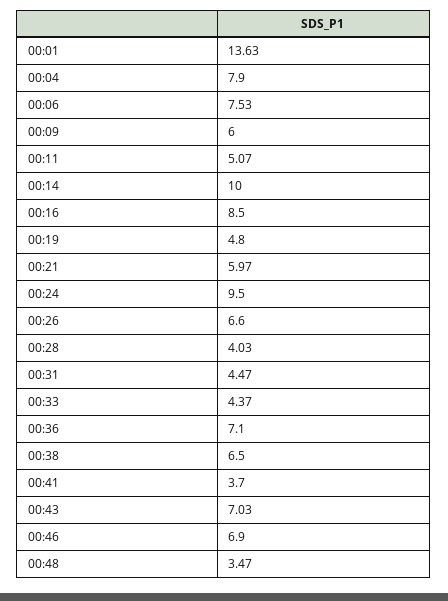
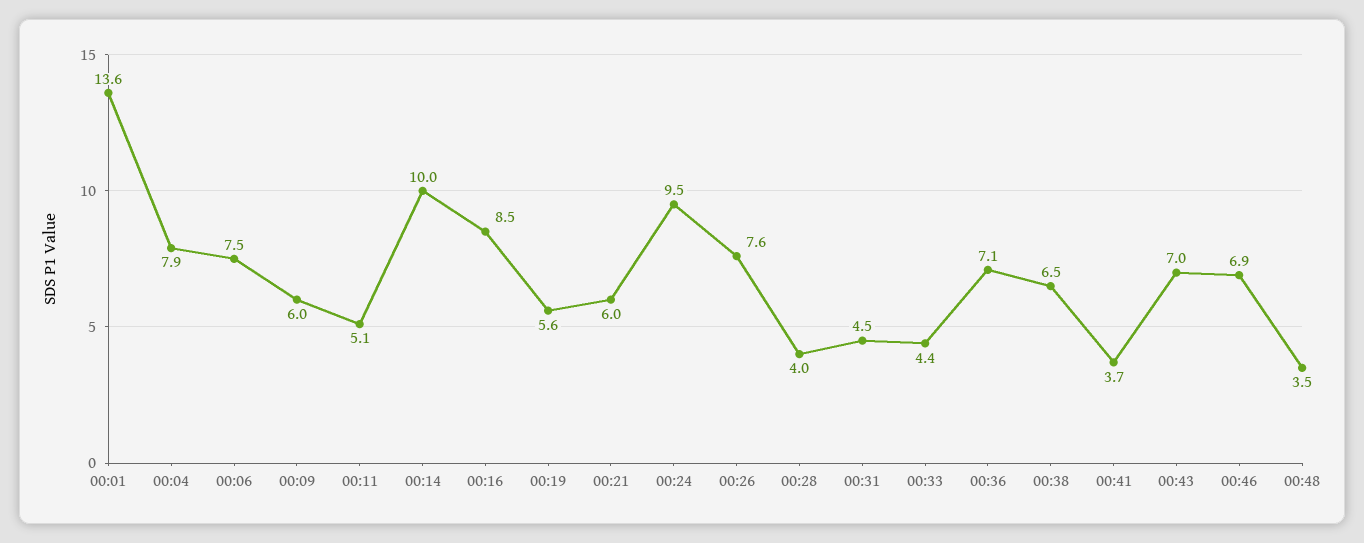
  {
    "00:01": 13.63,
    "00:04": 7.9,
    "00:06": 7.53,
    "00:09": 6,
    "00:11": 5.07,
    "00:14": 10,
    "00:16": 8.5,
-   "00:19": 4.8,
+   "00:19": 5.6,
    "00:21": 5.97,
    "00:24": 9.5,
-   "00:26": 6.6,
+   "00:26": 7.6,
    "00:28": 4.03,
    "00:31": 4.47,
    "00:33": 4.37,
    "00:36": 7.1,
    "00:38": 6.5,
    "00:41": 3.7,
    "00:43": 7.03,
    "00:46": 6.9,
    "00:48": 3.47
  }

